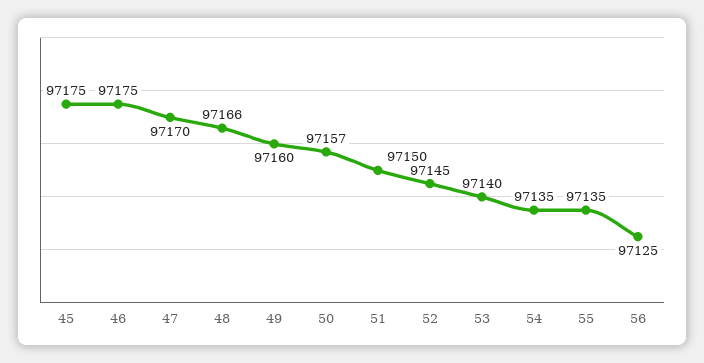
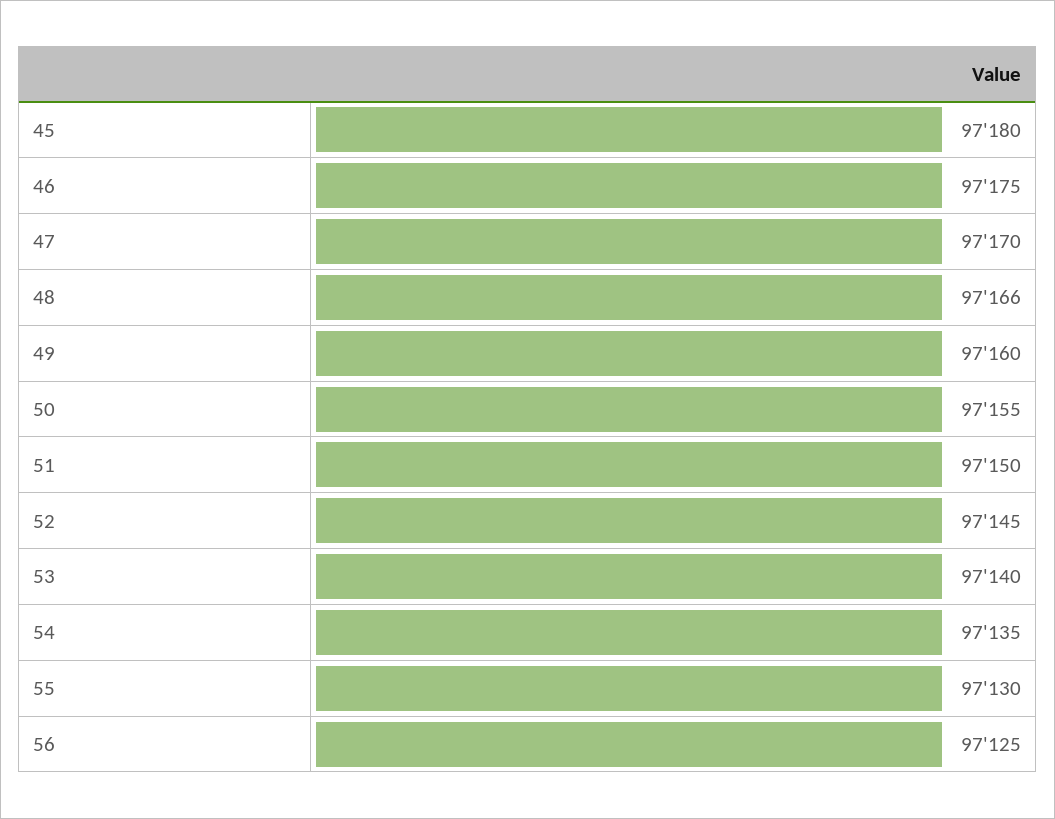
  {
-   "45": 97175,
+   "45": 97180,
    "46": 97175,
    "47": 97170,
    "48": 97166,
    "49": 97160,
-   "50": 97157,
+   "50": 97155,
    "51": 97150,
    "52": 97145,
    "53": 97140,
    "54": 97135,
-   "55": 97135,
+   "55": 97130,
    "56": 97125
  }

